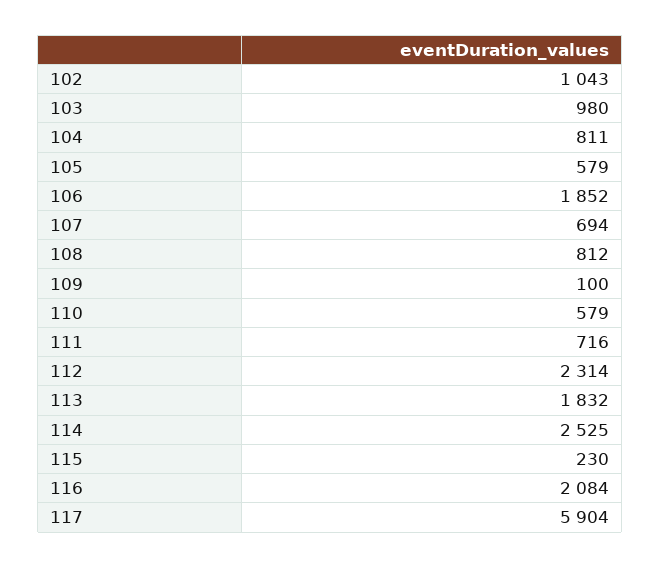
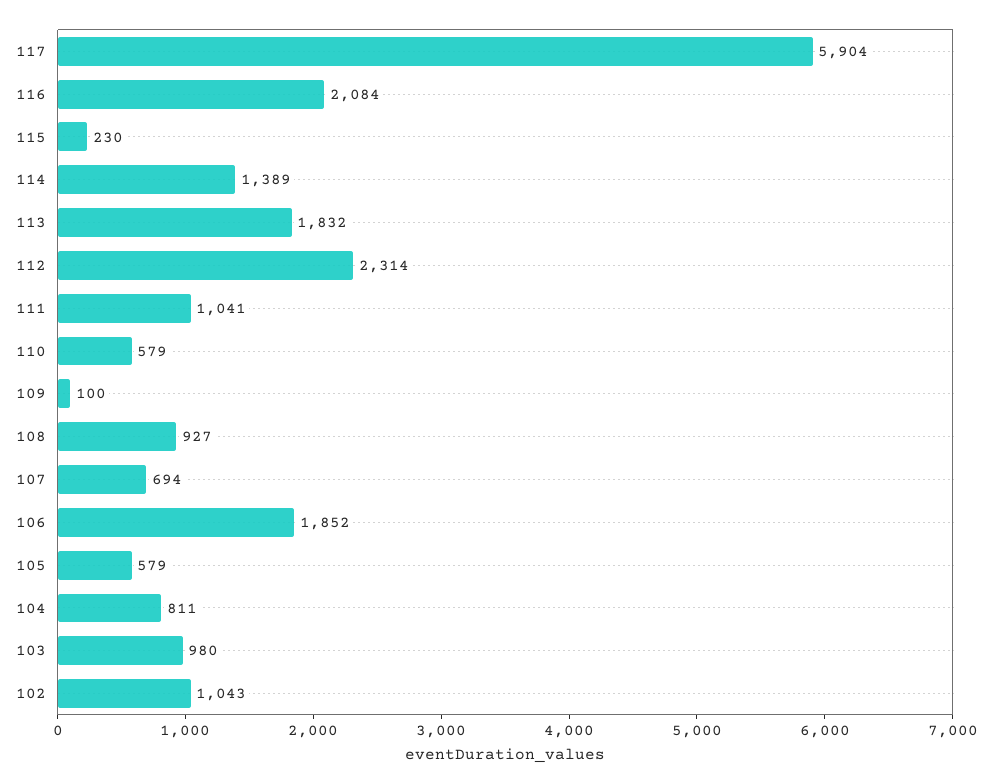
  {
    "102": 1043,
    "103": 980,
    "104": 811,
    "105": 579,
    "106": 1852,
    "107": 694,
-   "108": 812,
+   "108": 927,
    "109": 100,
    "110": 579,
-   "111": 716,
+   "111": 1041,
    "112": 2314,
    "113": 1832,
-   "114": 2525,
+   "114": 1389,
    "115": 230,
    "116": 2084,
    "117": 5904
  }

